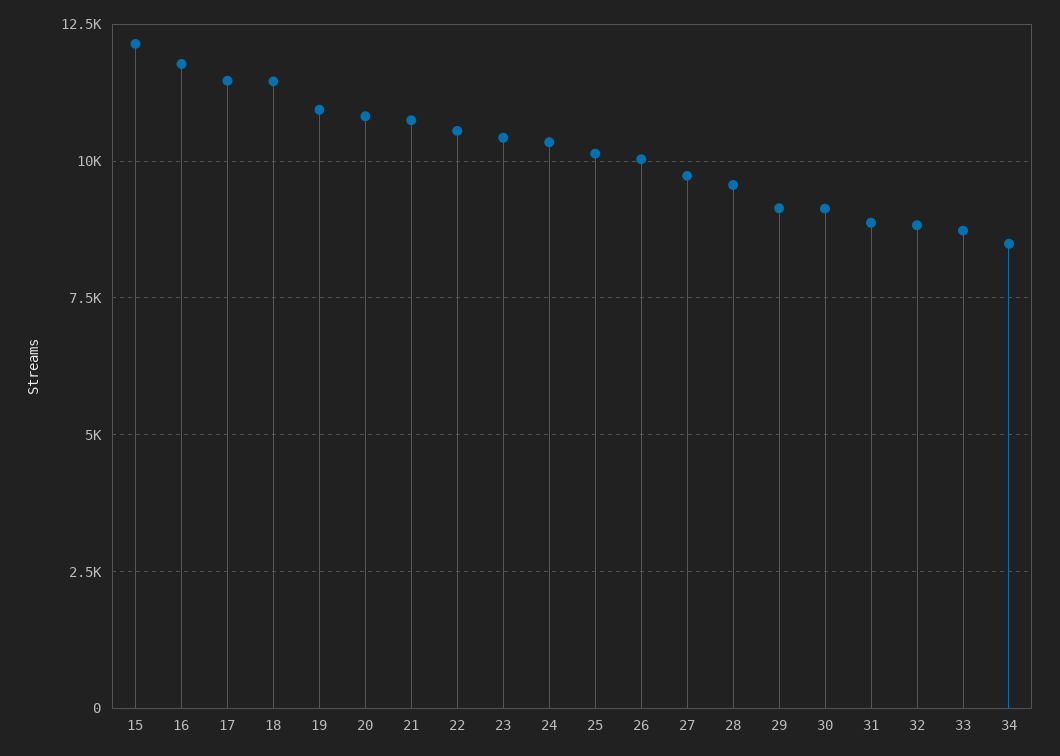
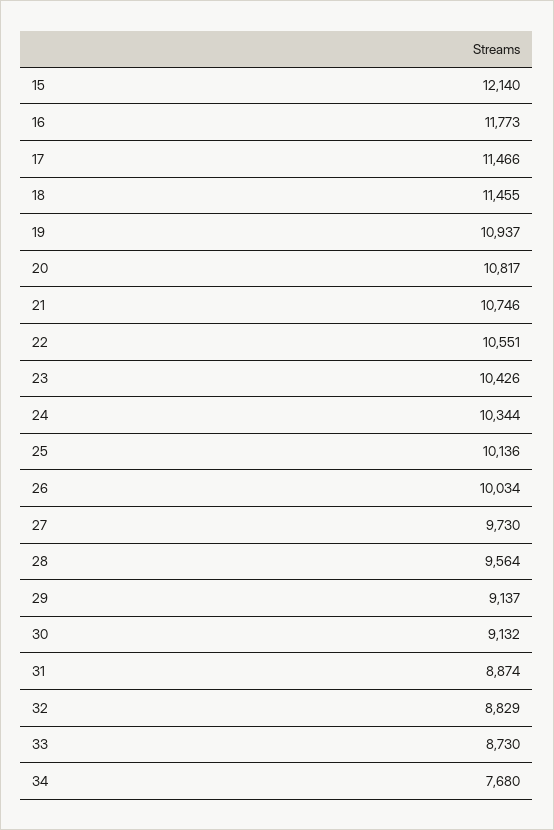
  {
    "15": 12140,
    "16": 11773,
    "17": 11466,
    "18": 11455,
    "19": 10937,
    "20": 10817,
    "21": 10746,
    "22": 10551,
    "23": 10426,
    "24": 10344,
    "25": 10136,
    "26": 10034,
    "27": 9730,
    "28": 9564,
    "29": 9137,
    "30": 9132,
    "31": 8874,
    "32": 8829,
    "33": 8730,
-   "34": 8500
+   "34": 7680
  }

